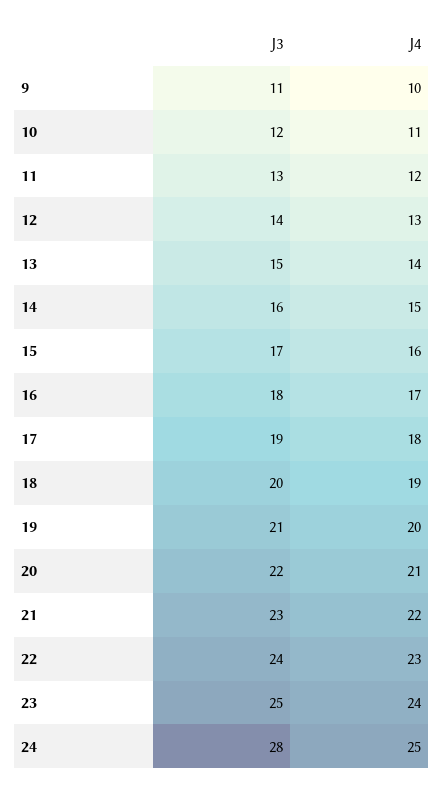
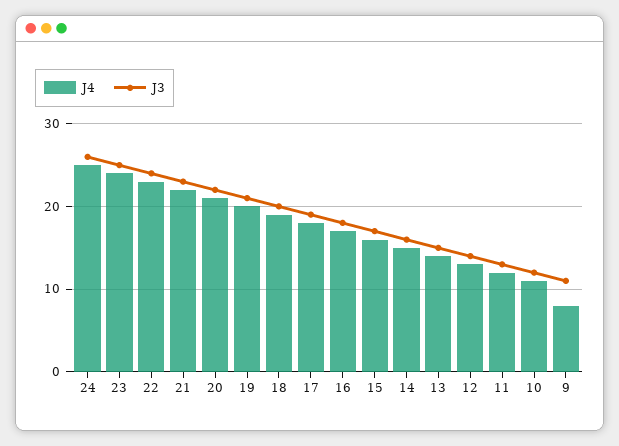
  {
    "J3": {
      "9": 11,
      "10": 12,
      "11": 13,
      "12": 14,
      "13": 15,
      "14": 16,
      "15": 17,
      "16": 18,
      "17": 19,
      "18": 20,
      "19": 21,
      "20": 22,
      "21": 23,
      "22": 24,
      "23": 25,
-     "24": 28
+     "24": 26
    },
    "J4": {
-     "9": 10,
+     "9": 8,
      "10": 11,
      "11": 12,
      "12": 13,
      "13": 14,
      "14": 15,
      "15": 16,
      "16": 17,
      "17": 18,
      "18": 19,
      "19": 20,
      "20": 21,
      "21": 22,
      "22": 23,
      "23": 24,
      "24": 25
    }
  }

